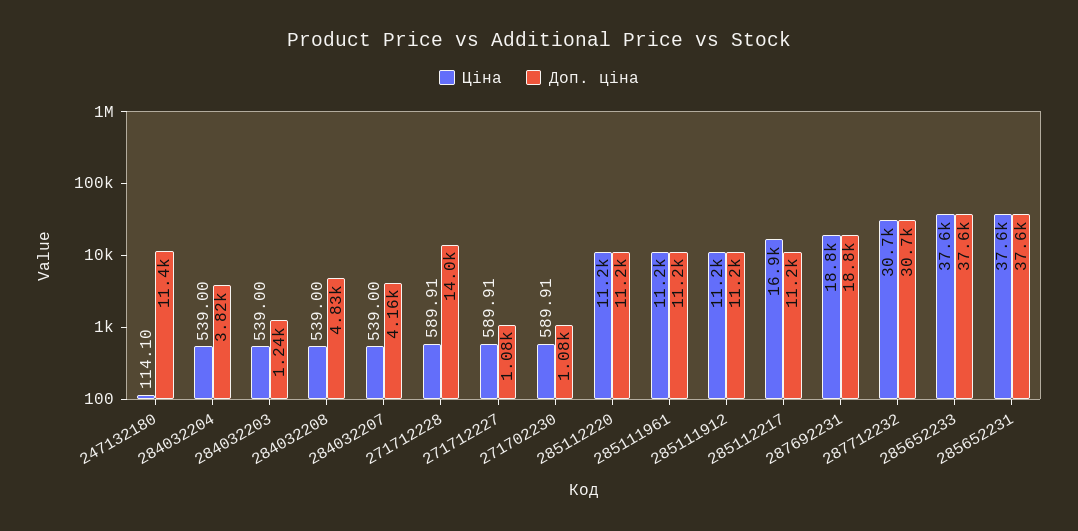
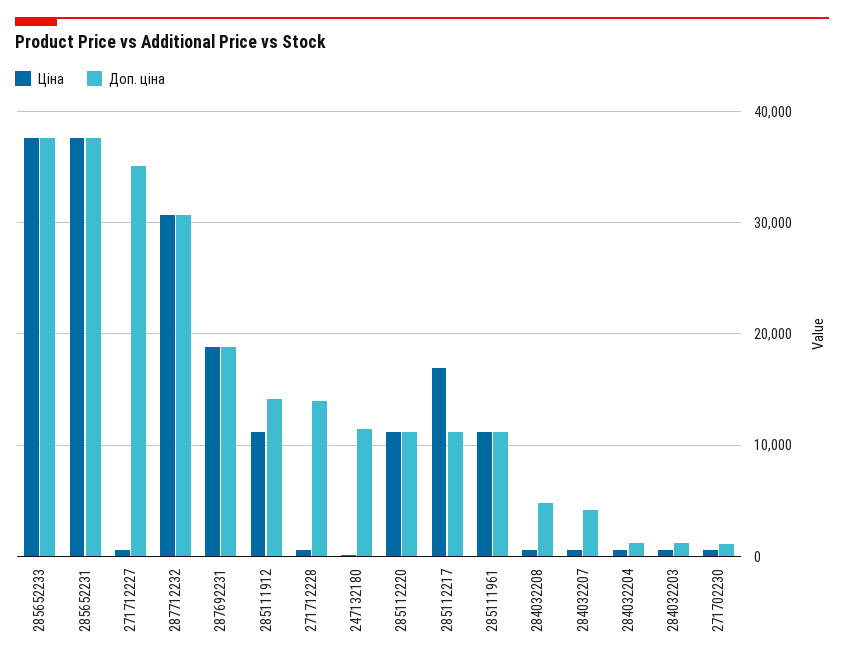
  {
    "Ціна": {
      "247132180": 114.1,
      "284032204": 539,
      "284032203": 539,
      "284032208": 539,
      "284032207": 539,
      "271712228": 589.91,
      "271712227": 589.91,
      "271702230": 589.91,
      "285112220": 11200,
      "285111961": 11200,
      "285111912": 11200,
      "285112217": 16900,
      "287692231": 18800,
      "287712232": 30700,
      "285652233": 37600,
      "285652231": 37600
    },
    "Доп. ціна": {
      "247132180": 11400,
-     "284032204": 3820,
+     "284032204": 1000,
      "284032203": 1240,
      "284032208": 4830,
      "284032207": 4160,
      "271712228": 14000,
-     "271712227": 1080,
+     "271712227": 35000,
      "271702230": 1080,
      "285112220": 11200,
      "285111961": 11200,
-     "285111912": 11200,
+     "285111912": 14000,
      "285112217": 11200,
      "287692231": 18800,
      "287712232": 30700,
      "285652233": 37600,
      "285652231": 37600
    }
  }

